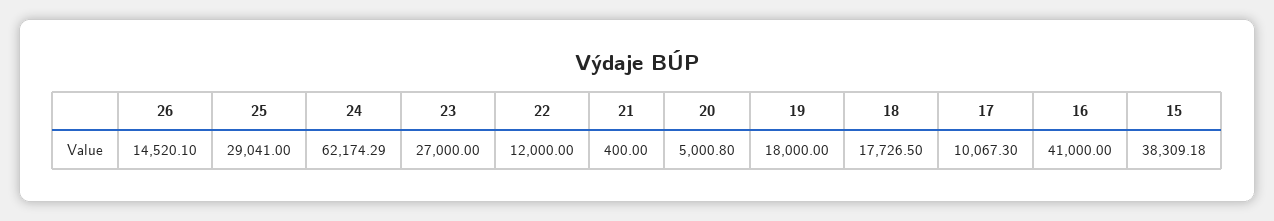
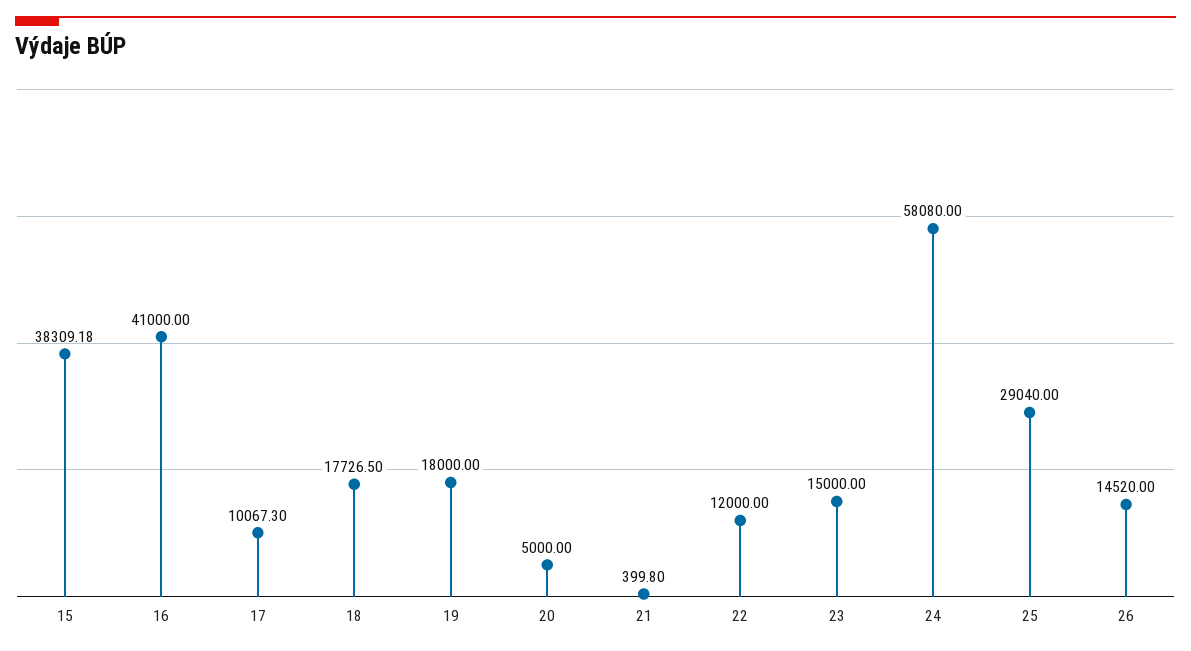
  {
-   "26": 14520.1,
+   "26": 14520,
-   "25": 29041,
+   "25": 29040,
-   "24": 62174.29,
+   "24": 58080,
-   "23": 27000,
+   "23": 15000,
    "22": 12000,
-   "21": 400,
+   "21": 399.8,
-   "20": 5000.8,
+   "20": 5000,
    "19": 18000,
    "18": 17726.5,
    "17": 10067.3,
    "16": 41000,
    "15": 38309.18
  }

